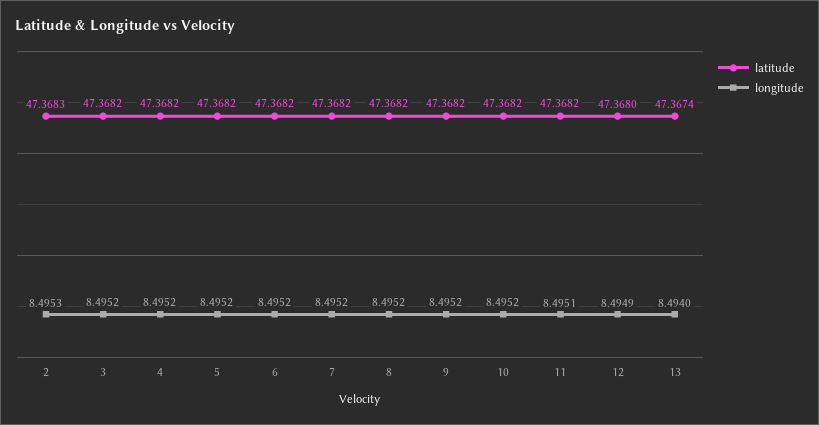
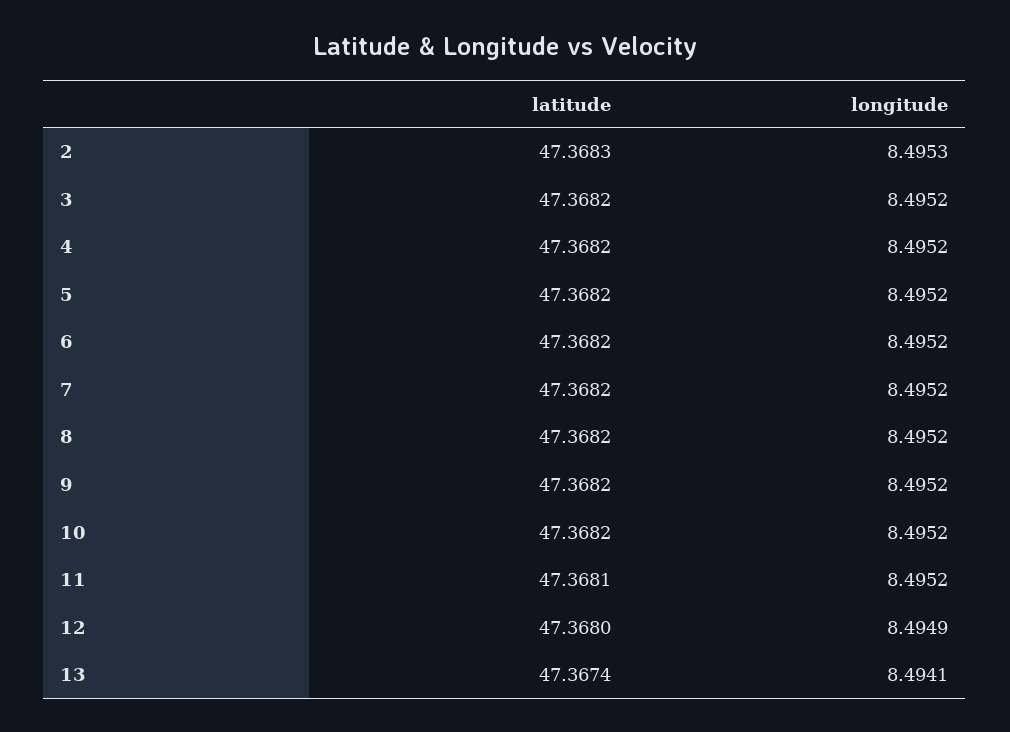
  {
    "latitude": {
      "2": 47.3683,
      "3": 47.3682,
      "4": 47.3682,
      "5": 47.3682,
      "6": 47.3682,
      "7": 47.3682,
      "8": 47.3682,
      "9": 47.3682,
      "10": 47.3682,
-     "11": 47.3682,
+     "11": 47.3681,
      "12": 47.368,
      "13": 47.3674
    },
    "longitude": {
      "2": 8.4953,
      "3": 8.4952,
      "4": 8.4952,
      "5": 8.4952,
      "6": 8.4952,
      "7": 8.4952,
      "8": 8.4952,
      "9": 8.4952,
      "10": 8.4952,
-     "11": 8.4951,
+     "11": 8.4952,
      "12": 8.4949,
-     "13": 8.494
+     "13": 8.4941
    }
  }

